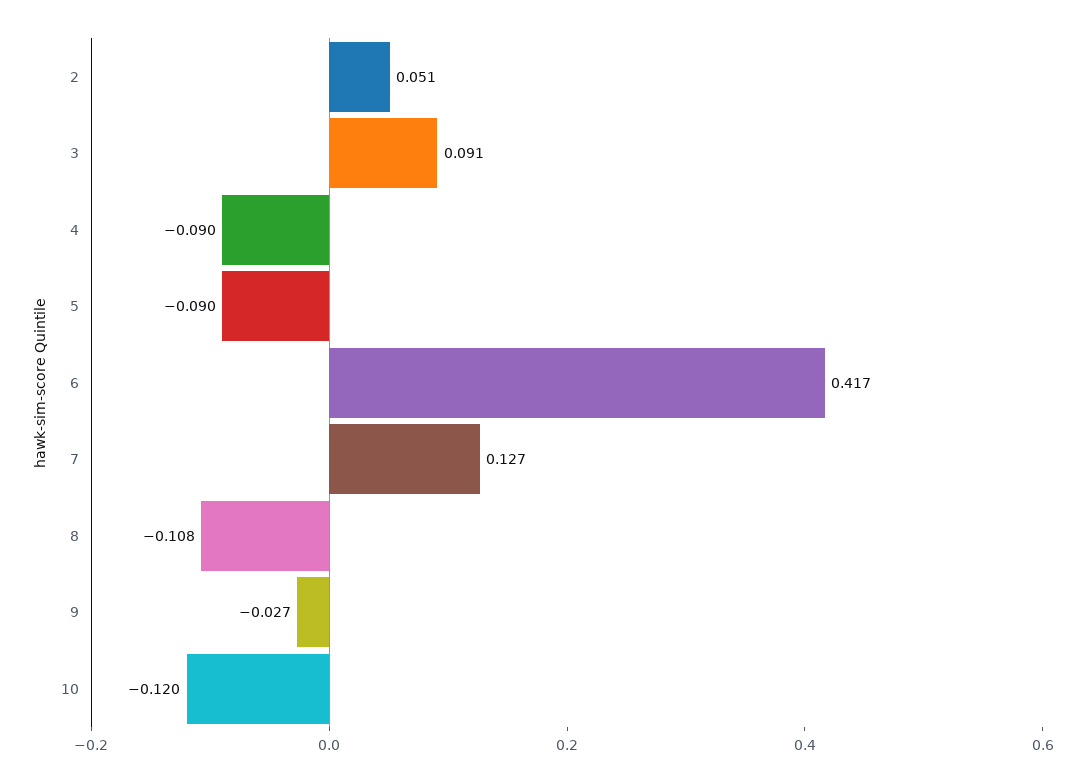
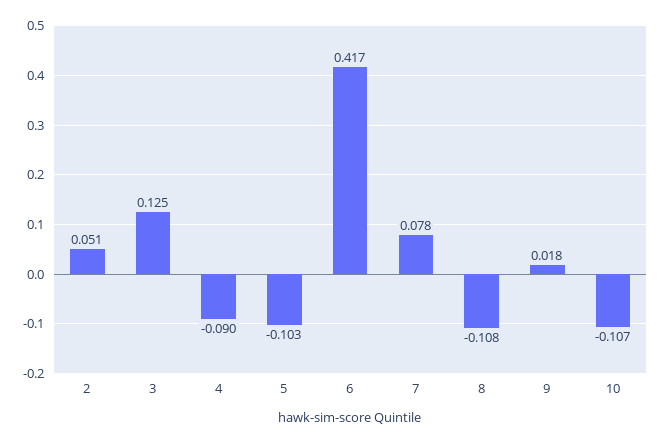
  {
    "2": 0.051,
-   "3": 0.091,
+   "3": 0.125,
    "4": -0.09,
-   "5": -0.09,
+   "5": -0.103,
    "6": 0.417,
-   "7": 0.127,
+   "7": 0.078,
    "8": -0.108,
-   "9": -0.027,
+   "9": 0.018,
-   "10": -0.12
+   "10": -0.107
  }

